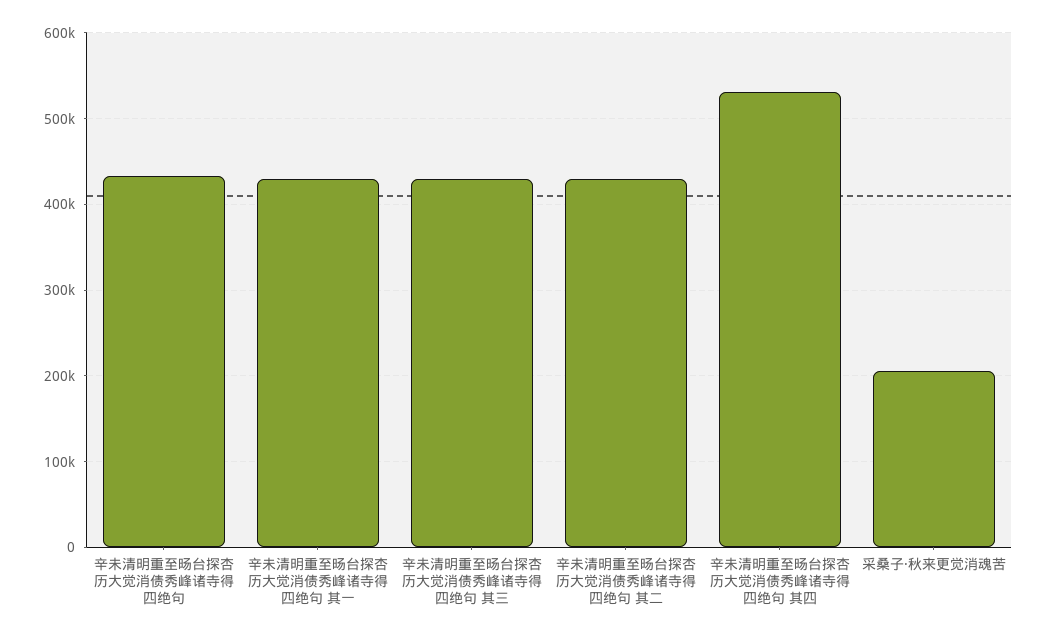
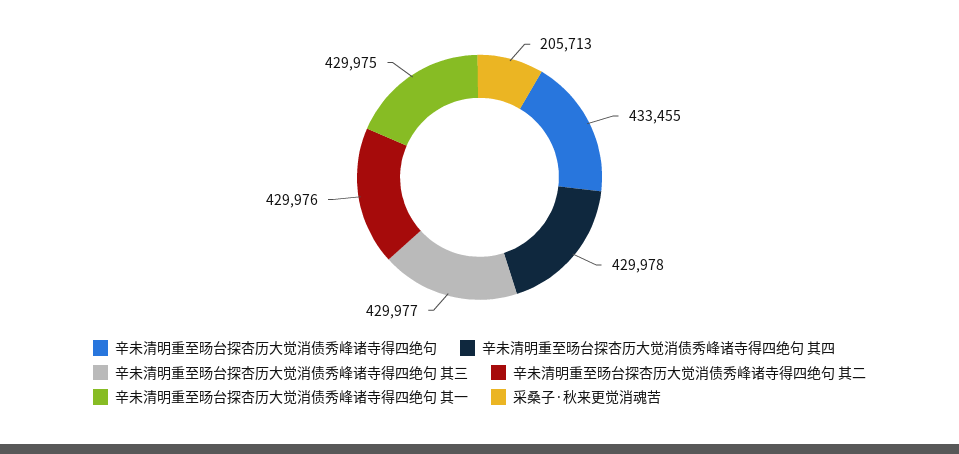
  {
    "辛未清明重至旸台探杏历大觉消债秀峰诸寺得四绝句": 433455,
    "辛未清明重至旸台探杏历大觉消债秀峰诸寺得四绝句 其一": 429975,
    "辛未清明重至旸台探杏历大觉消债秀峰诸寺得四绝句 其三": 429977,
    "辛未清明重至旸台探杏历大觉消债秀峰诸寺得四绝句 其二": 429976,
-   "辛未清明重至旸台探杏历大觉消债秀峰诸寺得四绝句 其四": 530000,
+   "辛未清明重至旸台探杏历大觉消债秀峰诸寺得四绝句 其四": 429978,
    "采桑子·秋来更觉消魂苦": 205713
  }

